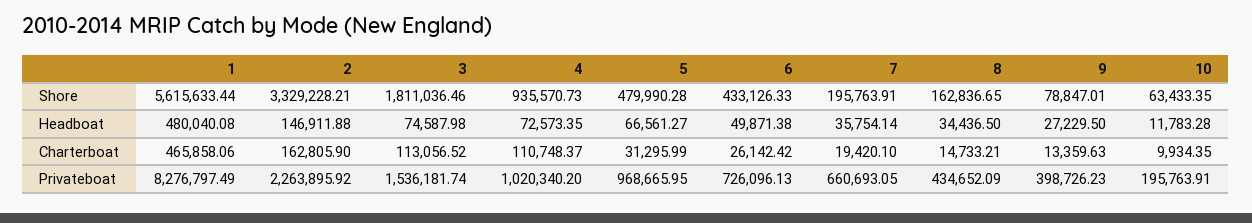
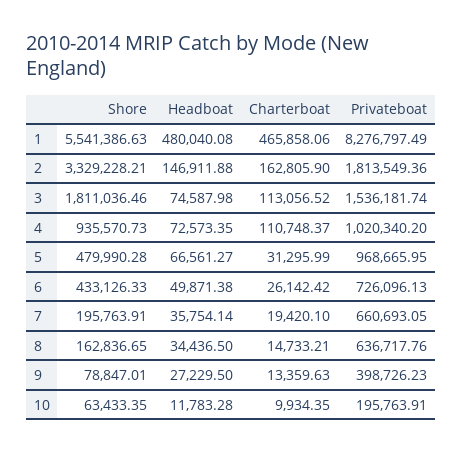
  {
    "1": {
-     "Shore": 5615633.44,
+     "Shore": 5541386.63,
      "Headboat": 480040.08,
      "Charterboat": 465858.06,
      "Privateboat": 8276797.49
    },
    "2": {
      "Shore": 3329228.21,
      "Headboat": 146911.88,
      "Charterboat": 162805.9,
-     "Privateboat": 2263895.92
+     "Privateboat": 1813549.36
    },
    "3": {
      "Shore": 1811036.46,
      "Headboat": 74587.98,
      "Charterboat": 113056.52,
      "Privateboat": 1536181.74
    },
    "4": {
      "Shore": 935570.73,
      "Headboat": 72573.35,
      "Charterboat": 110748.37,
      "Privateboat": 1020340.2
    },
    "5": {
      "Shore": 479990.28,
      "Headboat": 66561.27,
      "Charterboat": 31295.99,
      "Privateboat": 968665.95
    },
    "6": {
      "Shore": 433126.33,
      "Headboat": 49871.38,
      "Charterboat": 26142.42,
      "Privateboat": 726096.13
    },
    "7": {
      "Shore": 195763.91,
      "Headboat": 35754.14,
      "Charterboat": 19420.1,
      "Privateboat": 660693.05
    },
    "8": {
      "Shore": 162836.65,
      "Headboat": 34436.5,
      "Charterboat": 14733.21,
-     "Privateboat": 434652.09
+     "Privateboat": 636717.76
    },
    "9": {
      "Shore": 78847.01,
      "Headboat": 27229.5,
      "Charterboat": 13359.63,
      "Privateboat": 398726.23
    },
    "10": {
      "Shore": 63433.35,
      "Headboat": 11783.28,
      "Charterboat": 9934.35,
      "Privateboat": 195763.91
    }
  }

